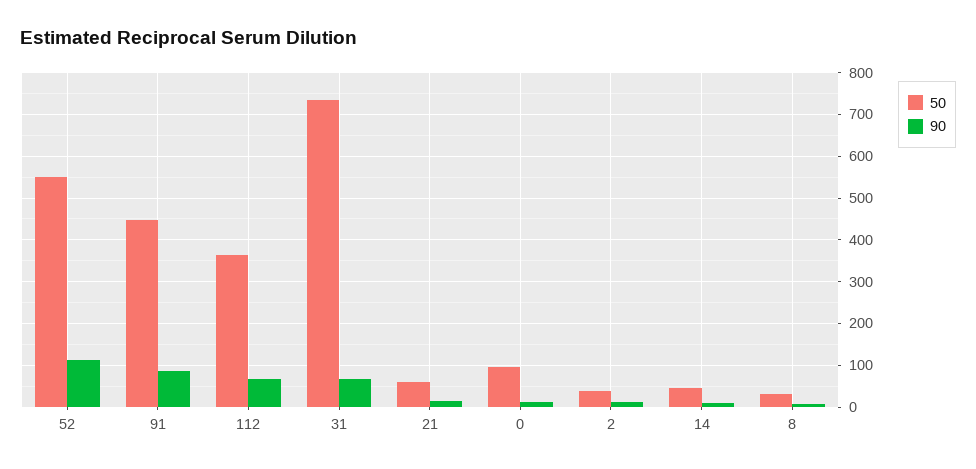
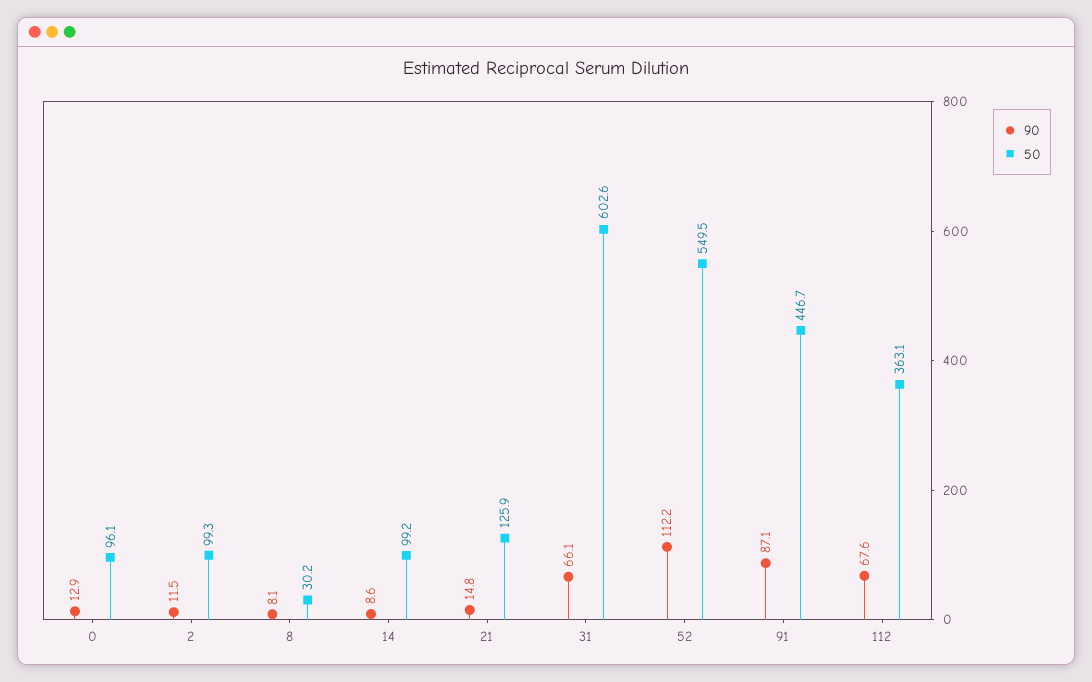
  {
    "50": {
      "52": 549.5,
      "91": 446.7,
      "112": 363.1,
-     "31": 740,
+     "31": 602.6,
-     "21": 60,
+     "21": 125.9,
      "0": 96.1,
-     "2": 40,
+     "2": 99.3,
-     "14": 40,
+     "14": 99.2,
      "8": 30.2
    },
    "90": {
      "52": 112.2,
      "91": 87.1,
      "112": 67.6,
      "31": 66.1,
      "21": 14.8,
      "0": 12.9,
      "2": 11.5,
      "14": 8.6,
      "8": 8.1
    }
  }

